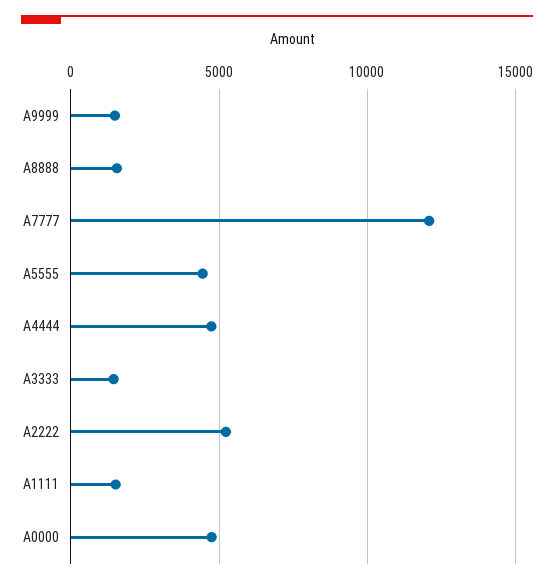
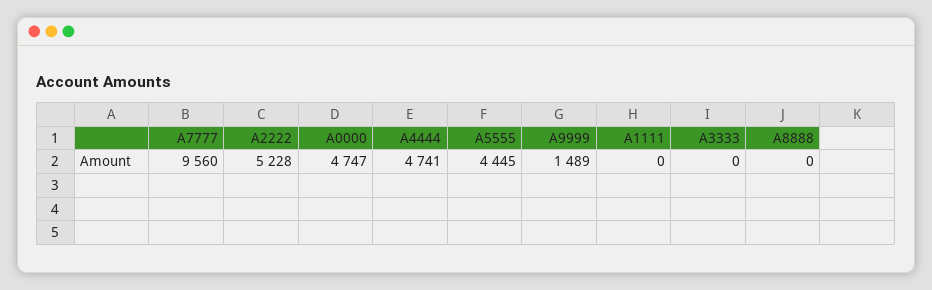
  {
    "A9999": 1489,
-   "A8888": 1500,
+   "A8888": 0,
-   "A7777": 12000,
+   "A7777": 9560,
    "A5555": 4445,
    "A4444": 4741,
-   "A3333": 1500,
+   "A3333": 0,
    "A2222": 5228,
-   "A1111": 1500,
+   "A1111": 0,
    "A0000": 4747
  }

